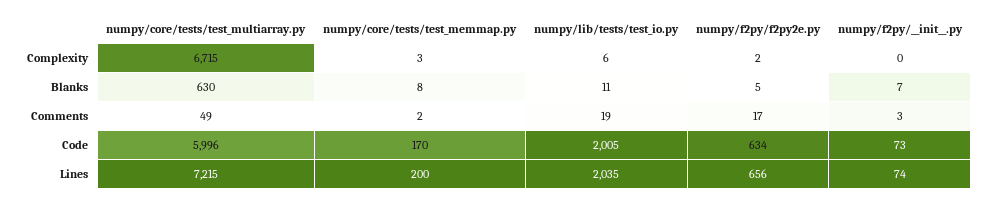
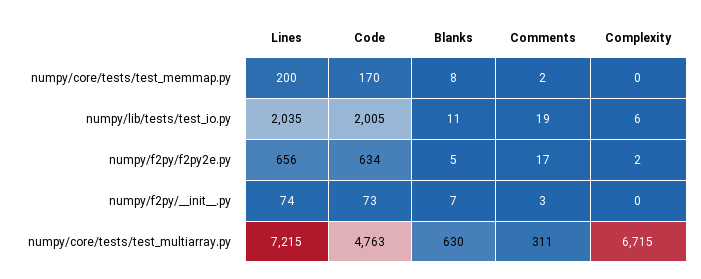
  {
    "numpy/core/tests/test_multiarray.py": {
      "Complexity": 6715,
      "Blanks": 630,
-     "Comments": 49,
+     "Comments": 311,
-     "Code": 5996,
+     "Code": 4763,
      "Lines": 7215
    },
    "numpy/core/tests/test_memmap.py": {
-     "Complexity": 3,
+     "Complexity": 0,
      "Blanks": 8,
      "Comments": 2,
      "Code": 170,
      "Lines": 200
    },
    "numpy/lib/tests/test_io.py": {
      "Complexity": 6,
      "Blanks": 11,
      "Comments": 19,
      "Code": 2005,
      "Lines": 2035
    },
    "numpy/f2py/f2py2e.py": {
      "Complexity": 2,
      "Blanks": 5,
      "Comments": 17,
      "Code": 634,
      "Lines": 656
    },
    "numpy/f2py/__init__.py": {
      "Complexity": 0,
      "Blanks": 7,
      "Comments": 3,
      "Code": 73,
      "Lines": 74
    }
  }

